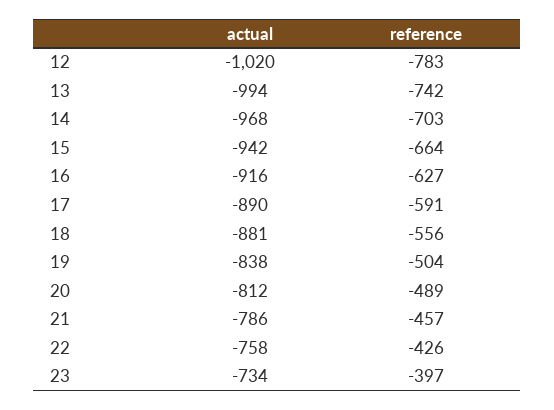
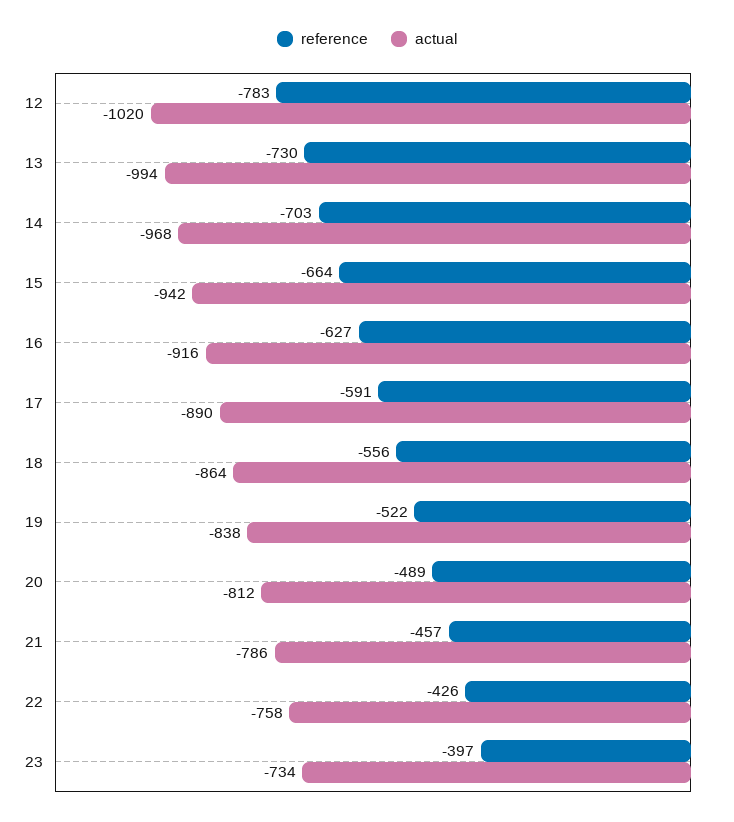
  {
    "actual": {
      "12": -1020,
      "13": -994,
      "14": -968,
      "15": -942,
      "16": -916,
      "17": -890,
-     "18": -881,
+     "18": -864,
      "19": -838,
      "20": -812,
      "21": -786,
      "22": -758,
      "23": -734
    },
    "reference": {
      "12": -783,
-     "13": -742,
+     "13": -730,
      "14": -703,
      "15": -664,
      "16": -627,
      "17": -591,
      "18": -556,
-     "19": -504,
+     "19": -522,
      "20": -489,
      "21": -457,
      "22": -426,
      "23": -397
    }
  }

